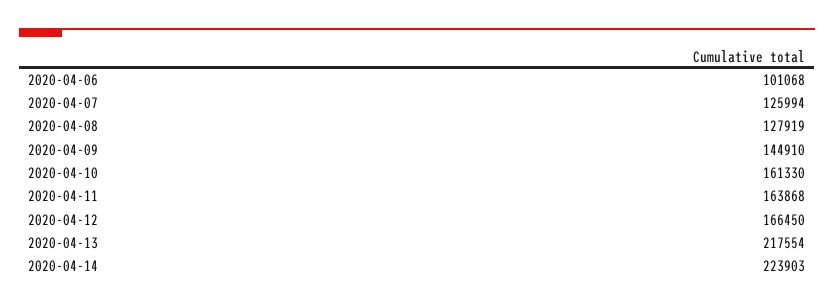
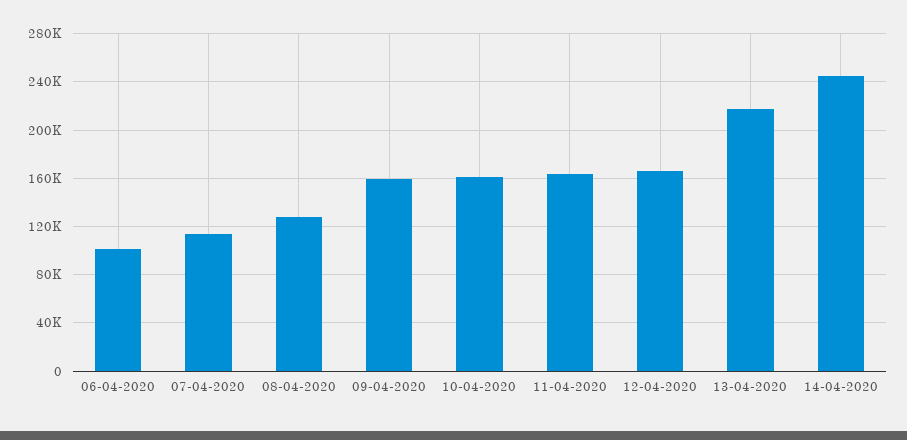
  {
    "2020-04-06": 101068,
-   "2020-04-07": 125994,
+   "2020-04-07": 115000,
    "2020-04-08": 127919,
-   "2020-04-09": 144910,
+   "2020-04-09": 160000,
    "2020-04-10": 161330,
    "2020-04-11": 163868,
    "2020-04-12": 166450,
    "2020-04-13": 217554,
-   "2020-04-14": 223903
+   "2020-04-14": 245000
  }

